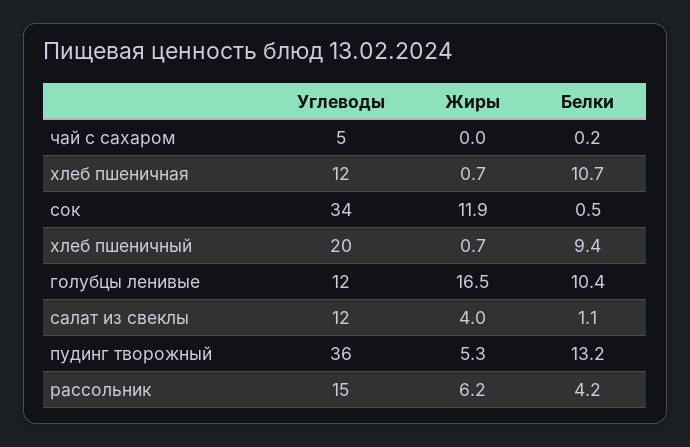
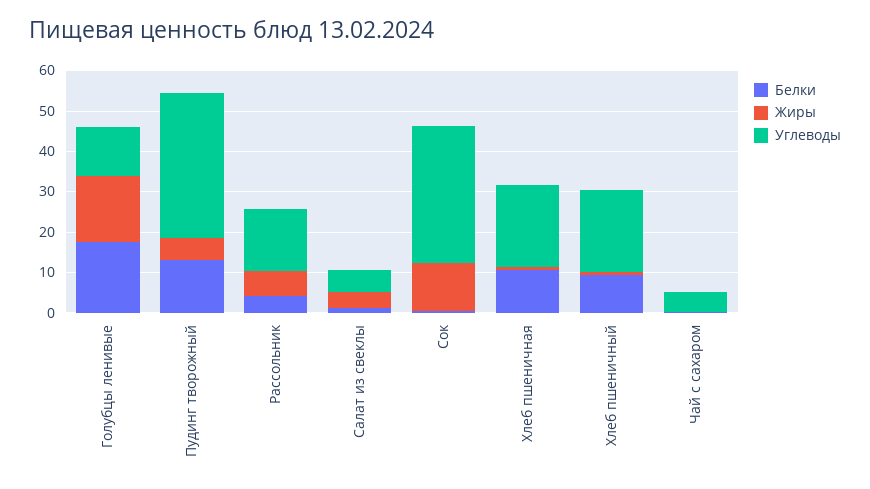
  {
    "Углеводы": {
      "чай с сахаром": 5,
-     "хлеб пшеничная": 12,
+     "хлеб пшеничная": 20,
      "сок": 34,
      "хлеб пшеничный": 20,
      "голубцы ленивые": 12,
-     "салат из свеклы": 12,
+     "салат из свеклы": 6,
      "пудинг творожный": 36,
      "рассольник": 15
    },
    "Жиры": {
      "чай с сахаром": 0,
      "хлеб пшеничная": 0.7,
      "сок": 11.9,
      "хлеб пшеничный": 0.7,
      "голубцы ленивые": 16.5,
      "салат из свеклы": 4,
      "пудинг творожный": 5.3,
      "рассольник": 6.2
    },
    "Белки": {
      "чай с сахаром": 0.2,
      "хлеб пшеничная": 10.7,
      "сок": 0.5,
      "хлеб пшеничный": 9.4,
-     "голубцы ленивые": 10.4,
+     "голубцы ленивые": 18,
      "салат из свеклы": 1.1,
      "пудинг творожный": 13.2,
      "рассольник": 4.2
    }
  }

